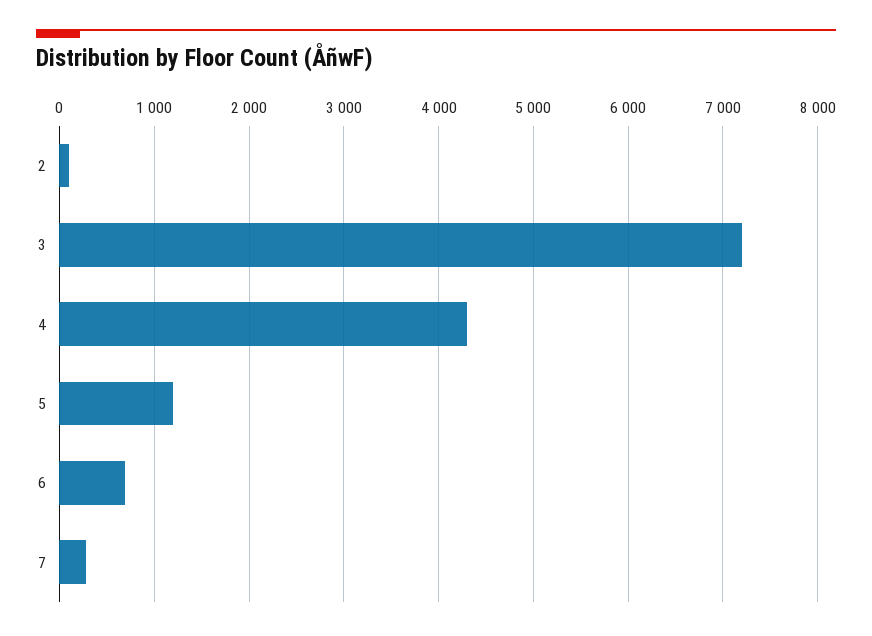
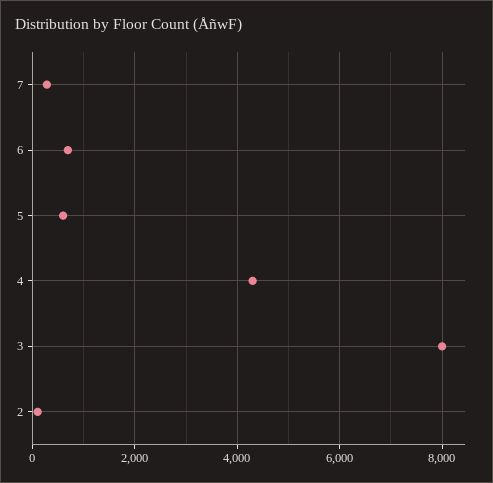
  {
    "2": 100,
-   "3": 7200,
+   "3": 8000,
    "4": 4300,
-   "5": 1200,
+   "5": 600,
    "6": 700,
    "7": 300
  }

